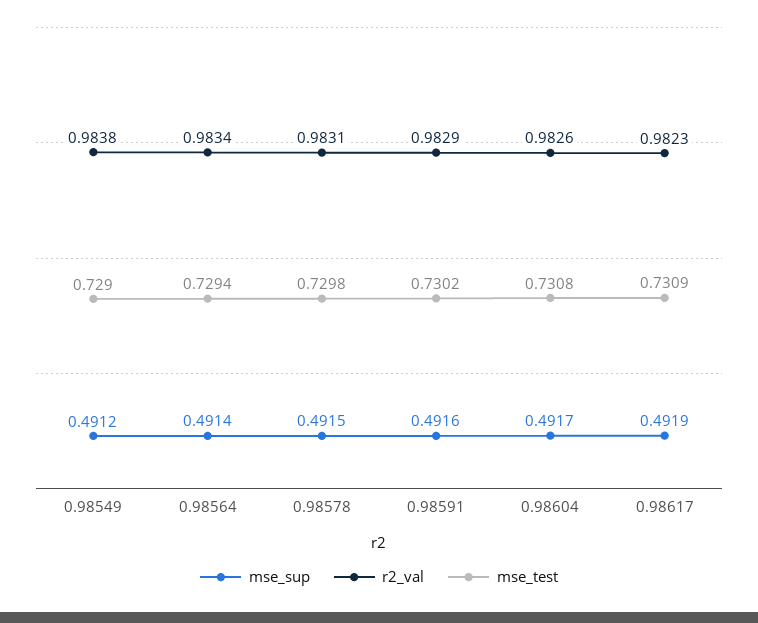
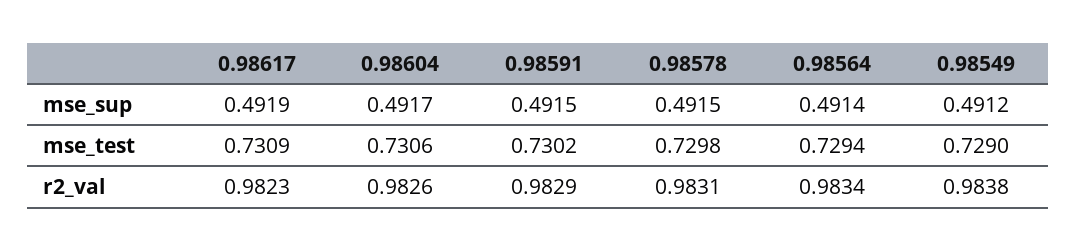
  {
    "mse_sup": {
      "0.98549": 0.4912,
      "0.98564": 0.4914,
      "0.98578": 0.4915,
-     "0.98591": 0.4916,
+     "0.98591": 0.4915,
      "0.98604": 0.4917,
      "0.98617": 0.4919
    },
    "r2_val": {
      "0.98549": 0.9838,
      "0.98564": 0.9834,
      "0.98578": 0.9831,
      "0.98591": 0.9829,
      "0.98604": 0.9826,
      "0.98617": 0.9823
    },
    "mse_test": {
      "0.98549": 0.729,
      "0.98564": 0.7294,
      "0.98578": 0.7298,
      "0.98591": 0.7302,
-     "0.98604": 0.7308,
+     "0.98604": 0.7306,
      "0.98617": 0.7309
    }
  }

